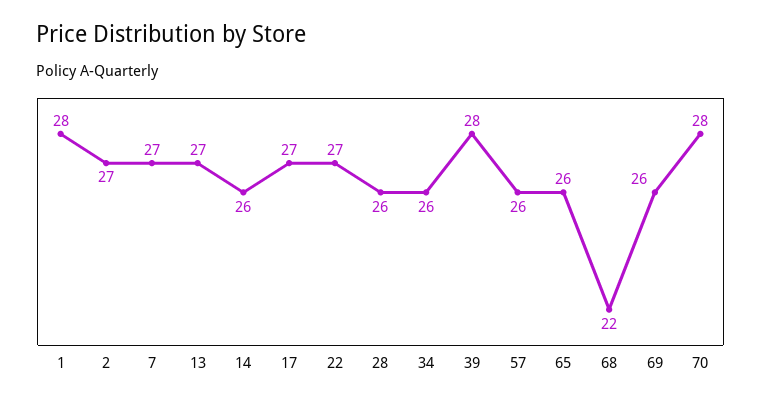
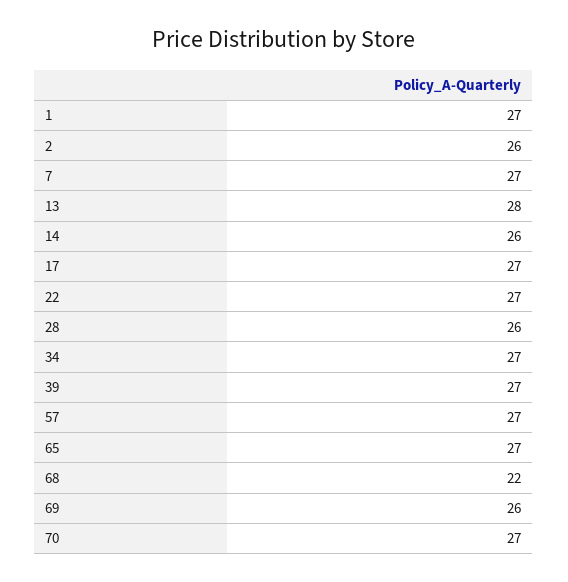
  {
-   "1": 28,
+   "1": 27,
-   "2": 27,
+   "2": 26,
    "7": 27,
-   "13": 27,
+   "13": 28,
    "14": 26,
    "17": 27,
    "22": 27,
    "28": 26,
-   "34": 26,
+   "34": 27,
-   "39": 28,
+   "39": 27,
-   "57": 26,
+   "57": 27,
-   "65": 26,
+   "65": 27,
    "68": 22,
    "69": 26,
-   "70": 28
+   "70": 27
  }

